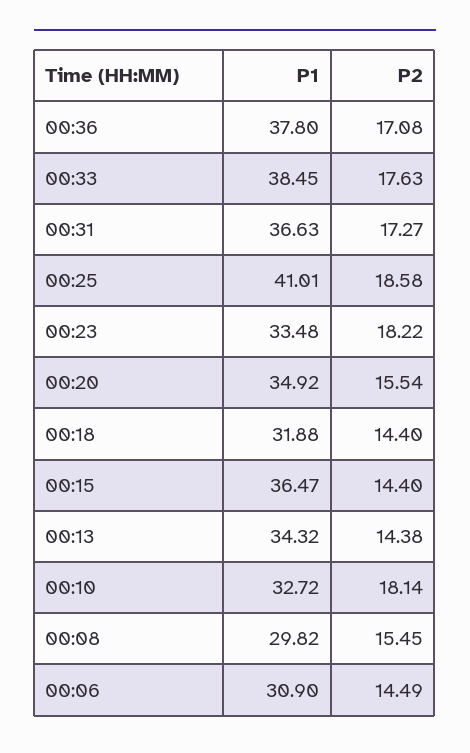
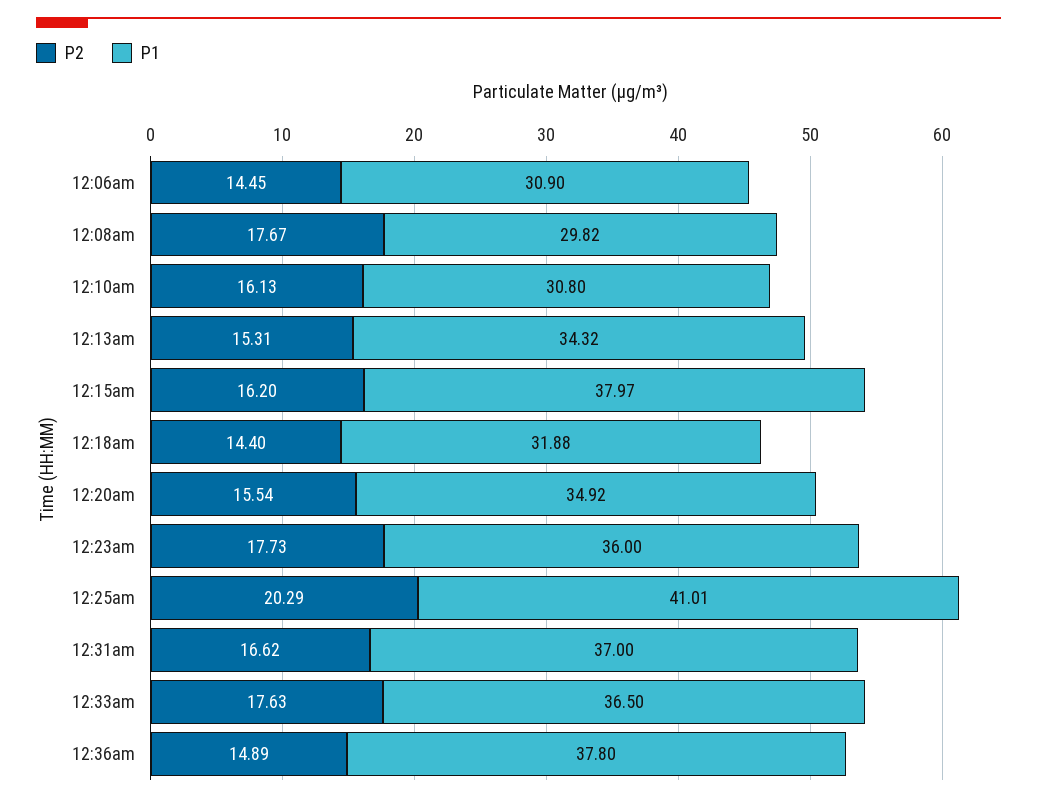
  {
    "P1": {
      "00:36": 37.8,
-     "00:33": 38.45,
+     "00:33": 36.5,
-     "00:31": 36.63,
+     "00:31": 37,
      "00:25": 41.01,
-     "00:23": 33.48,
+     "00:23": 36,
      "00:20": 34.92,
      "00:18": 31.88,
-     "00:15": 36.47,
+     "00:15": 37.97,
      "00:13": 34.32,
-     "00:10": 32.72,
+     "00:10": 30.8,
      "00:08": 29.82,
      "00:06": 30.9
    },
    "P2": {
-     "00:36": 17.08,
+     "00:36": 14.89,
      "00:33": 17.63,
-     "00:31": 17.27,
+     "00:31": 16.62,
-     "00:25": 18.58,
+     "00:25": 20.29,
-     "00:23": 18.22,
+     "00:23": 17.73,
      "00:20": 15.54,
      "00:18": 14.4,
-     "00:15": 14.4,
+     "00:15": 16.2,
-     "00:13": 14.38,
+     "00:13": 15.31,
-     "00:10": 18.14,
+     "00:10": 16.13,
-     "00:08": 15.45,
+     "00:08": 17.67,
-     "00:06": 14.49
+     "00:06": 14.45
    }
  }

